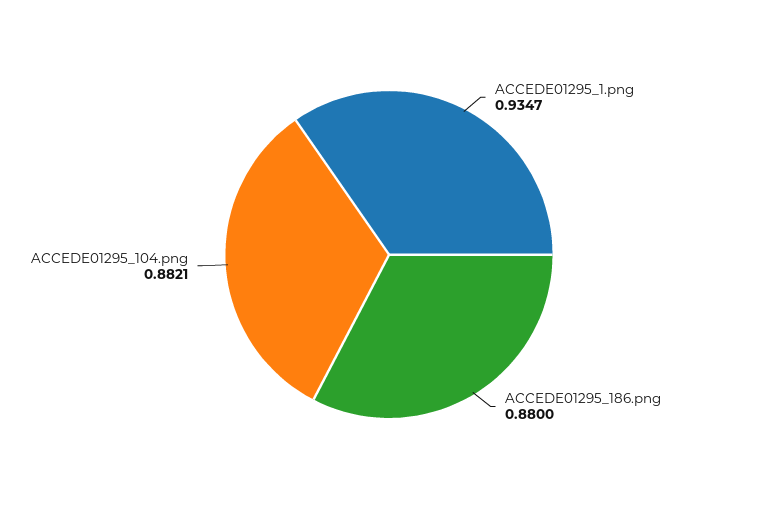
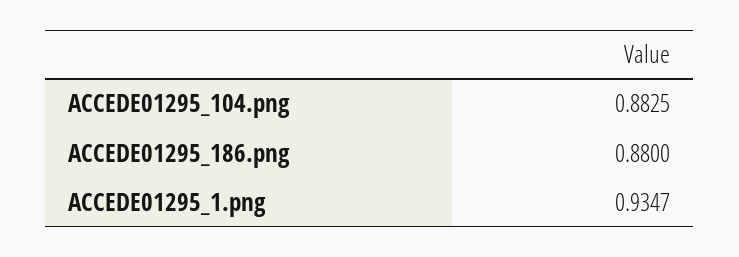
  {
    "ACCEDE01295_1.png": 0.9347,
    "ACCEDE01295_186.png": 0.88,
-   "ACCEDE01295_104.png": 0.8821
+   "ACCEDE01295_104.png": 0.8825
  }

